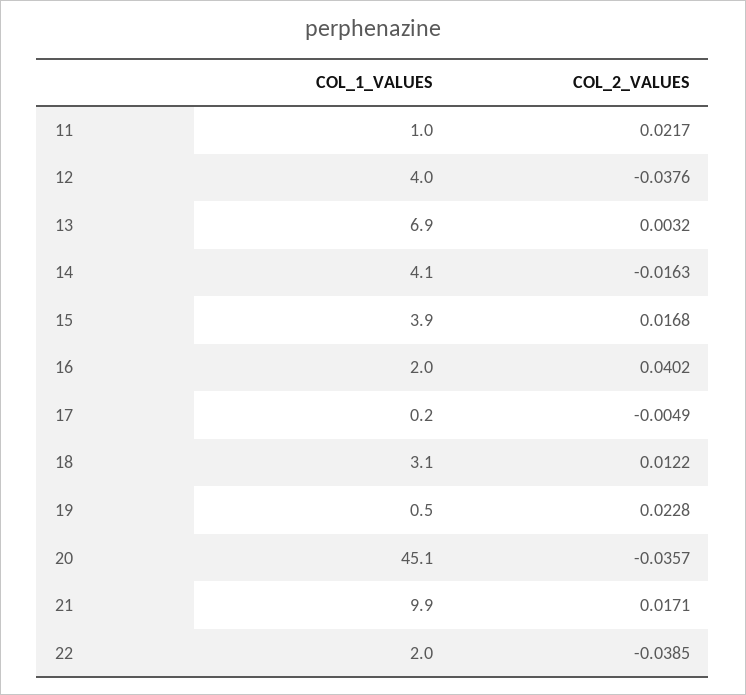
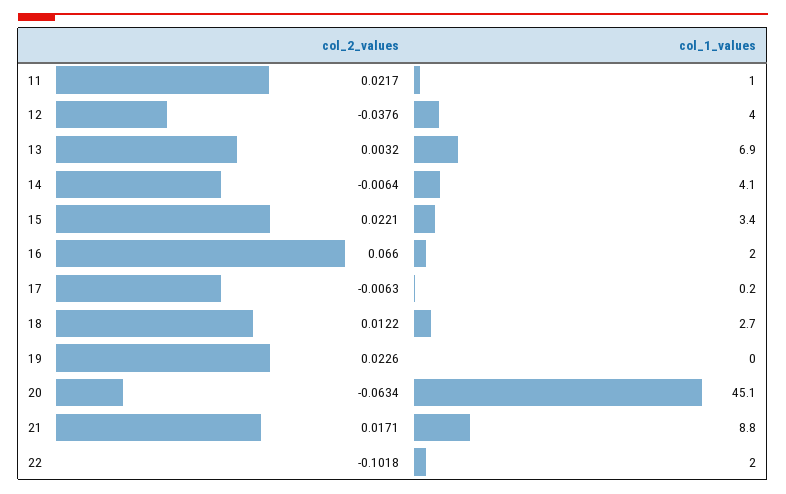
  {
    "COL_1_VALUES": {
      "11": 1,
      "12": 4,
      "13": 6.9,
      "14": 4.1,
-     "15": 3.9,
+     "15": 3.4,
      "16": 2,
      "17": 0.2,
-     "18": 3.1,
+     "18": 2.7,
-     "19": 0.5,
+     "19": 0,
      "20": 45.1,
-     "21": 9.9,
+     "21": 8.8,
      "22": 2
    },
    "COL_2_VALUES": {
      "11": 0.0217,
      "12": -0.0376,
      "13": 0.0032,
-     "14": -0.0163,
+     "14": -0.0064,
-     "15": 0.0168,
+     "15": 0.0221,
-     "16": 0.0402,
+     "16": 0.066,
-     "17": -0.0049,
+     "17": -0.0063,
      "18": 0.0122,
-     "19": 0.0228,
+     "19": 0.0226,
-     "20": -0.0357,
+     "20": -0.0634,
      "21": 0.0171,
-     "22": -0.0385
+     "22": -0.1018
    }
  }

